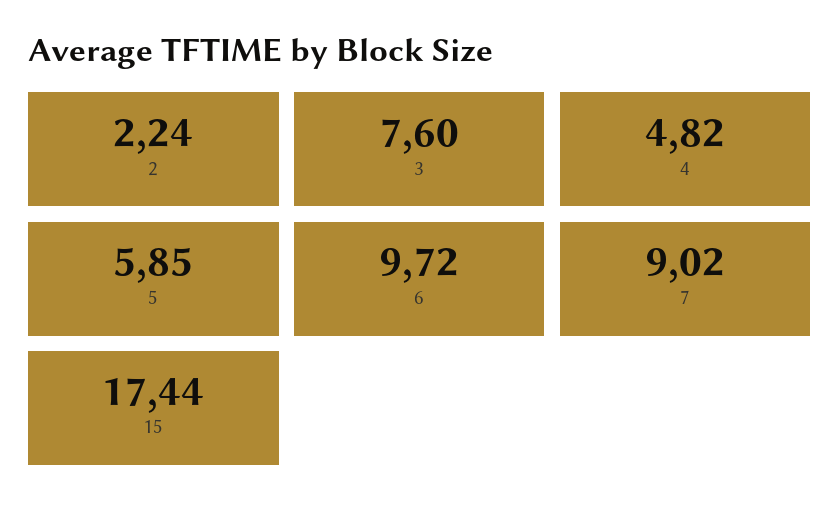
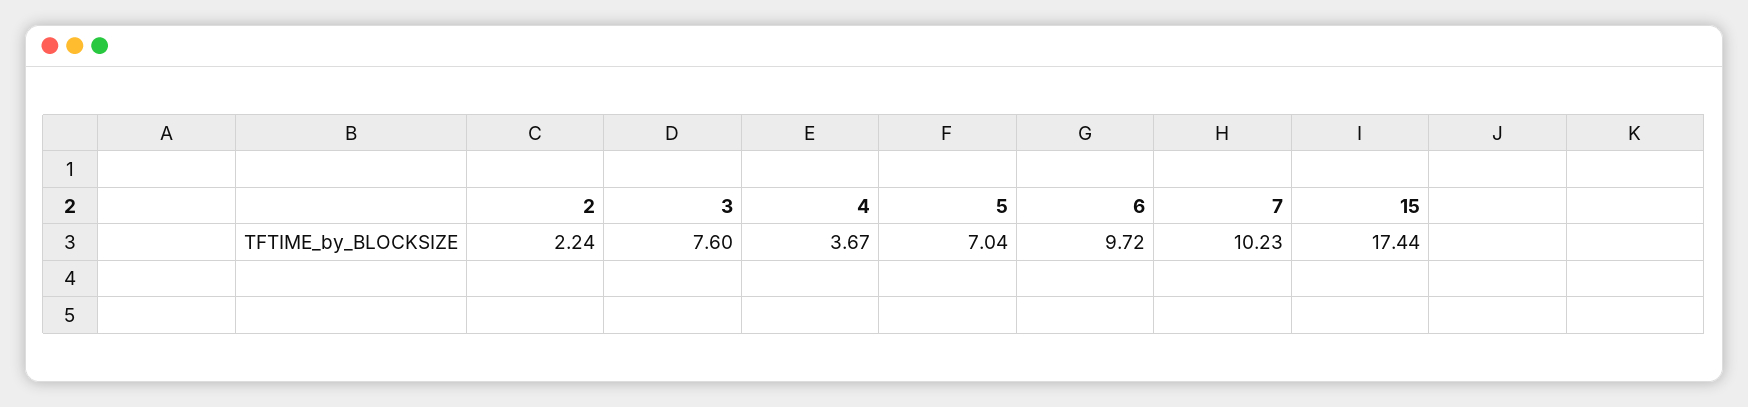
  {
    "2": 2.24,
    "3": 7.6,
-   "4": 4.82,
+   "4": 3.67,
-   "5": 5.85,
+   "5": 7.04,
    "6": 9.72,
-   "7": 9.02,
+   "7": 10.23,
    "15": 17.44
  }

